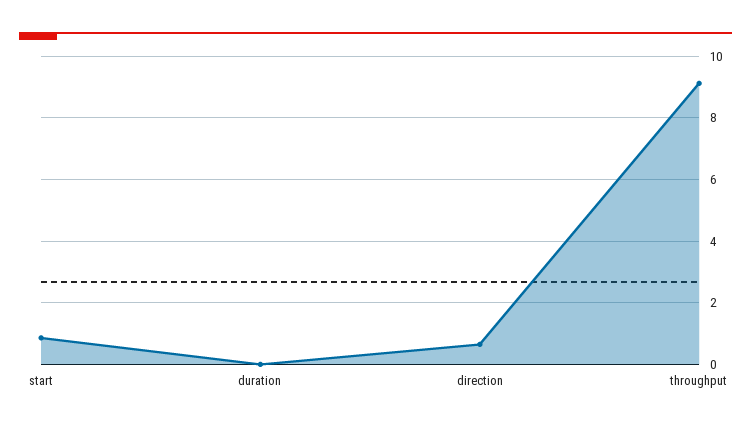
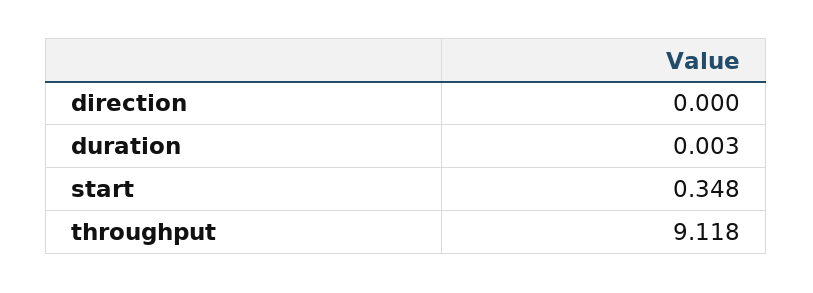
  {
-   "start": 0.8,
+   "start": 0.348,
    "duration": 0.003,
-   "direction": 0.6,
+   "direction": 0,
    "throughput": 9.118
  }

